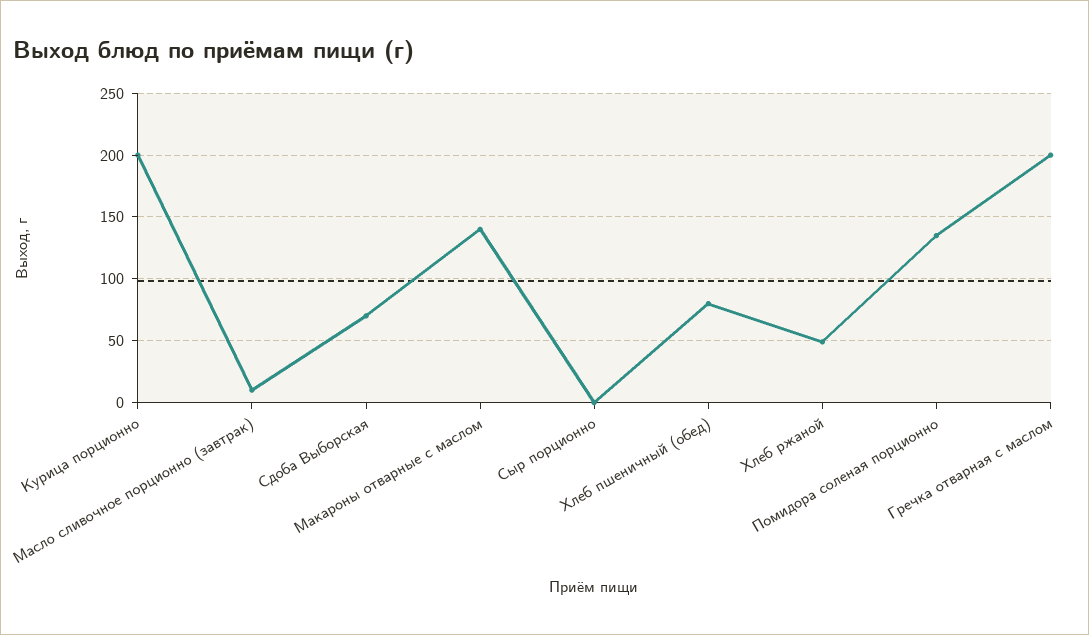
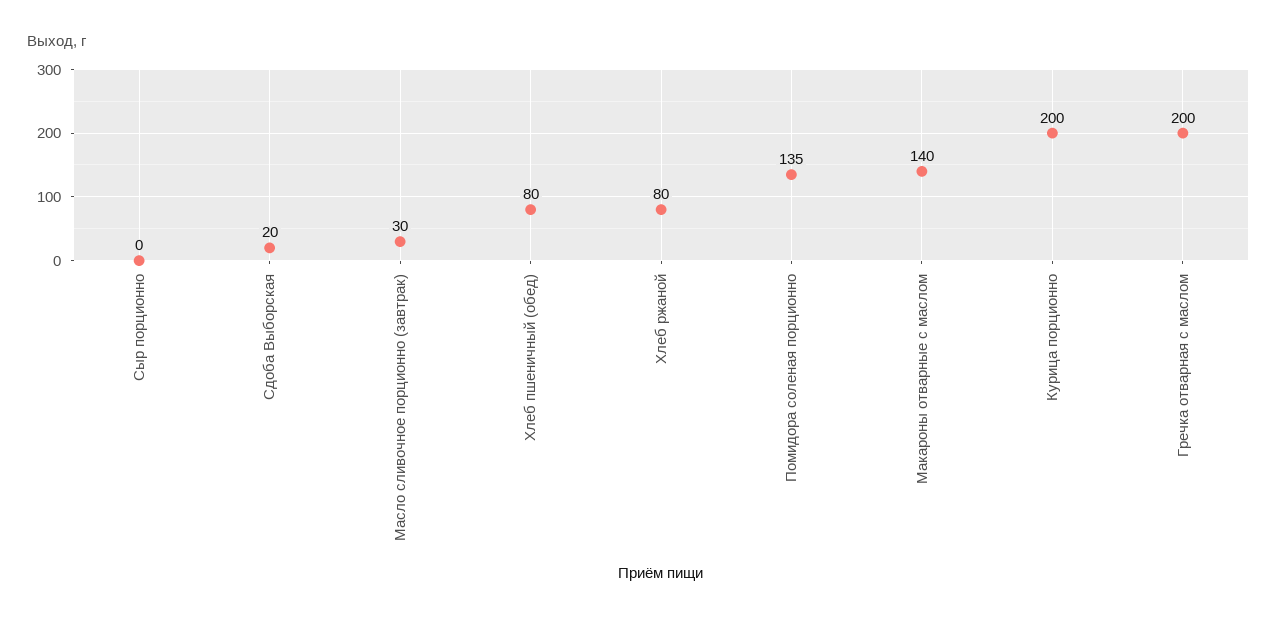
  {
    "Курица порционно": 200,
-   "Масло сливочное порционно (завтрак)": 10,
+   "Масло сливочное порционно (завтрак)": 30,
-   "Сдоба Выборская": 70,
+   "Сдоба Выборская": 20,
    "Макароны отварные с маслом": 140,
    "Сыр порционно": 0,
    "Хлеб пшеничный (обед)": 80,
-   "Хлеб ржаной": 50,
+   "Хлеб ржаной": 80,
    "Помидора соленая порционно": 135,
    "Гречка отварная с маслом": 200
  }

